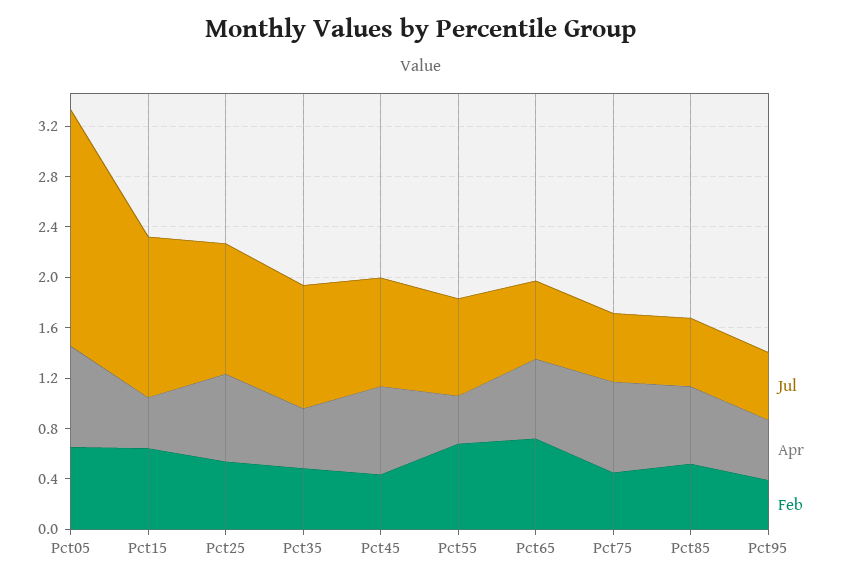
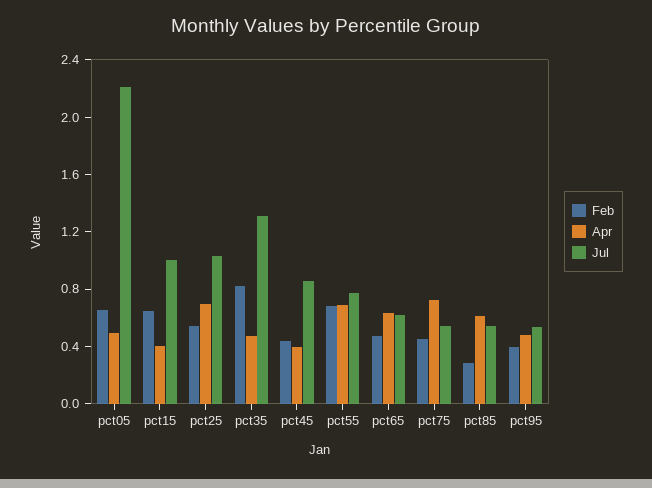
  {
    "Jul": {
-     "Pct05": 1.9,
+     "Pct05": 2.2,
-     "Pct15": 1.3,
+     "Pct15": 1,
      "Pct25": 1,
-     "Pct35": 1,
+     "Pct35": 1.3,
      "Pct45": 0.9,
      "Pct55": 0.8,
      "Pct65": 0.6,
      "Pct75": 0.5,
      "Pct85": 0.5,
      "Pct95": 0.5
    },
    "Apr": {
-     "Pct05": 0.8,
+     "Pct05": 0.5,
      "Pct15": 0.4,
      "Pct25": 0.7,
      "Pct35": 0.5,
-     "Pct45": 0.7,
+     "Pct45": 0.4,
-     "Pct55": 0.4,
+     "Pct55": 0.7,
      "Pct65": 0.6,
      "Pct75": 0.7,
      "Pct85": 0.6,
      "Pct95": 0.5
    },
    "Feb": {
      "Pct05": 0.7,
      "Pct15": 0.6,
      "Pct25": 0.5,
-     "Pct35": 0.5,
+     "Pct35": 0.8,
      "Pct45": 0.4,
      "Pct55": 0.7,
-     "Pct65": 0.7,
+     "Pct65": 0.5,
      "Pct75": 0.5,
-     "Pct85": 0.5,
+     "Pct85": 0.3,
      "Pct95": 0.4
    }
  }

